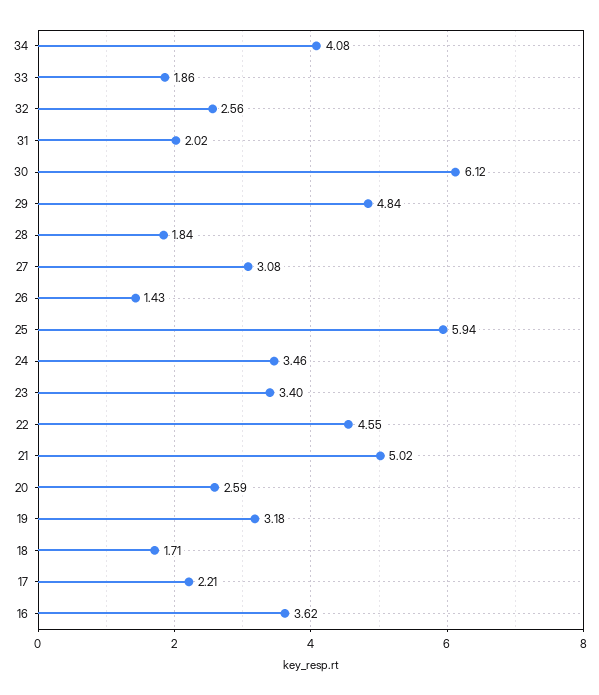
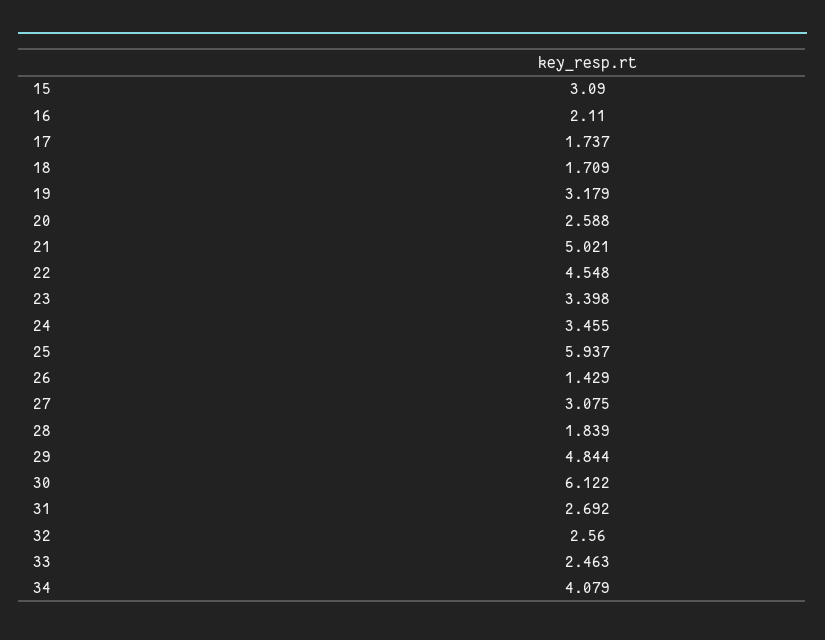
  {
    "34": 4.079,
-   "33": 1.86,
+   "33": 2.463,
    "32": 2.56,
-   "31": 2.02,
+   "31": 2.692,
    "30": 6.122,
    "29": 4.844,
    "28": 1.839,
    "27": 3.075,
    "26": 1.429,
    "25": 5.937,
    "24": 3.455,
    "23": 3.398,
    "22": 4.548,
    "21": 5.021,
    "20": 2.588,
    "19": 3.179,
    "18": 1.709,
-   "17": 2.21,
+   "17": 1.737,
-   "16": 3.62
+   "16": 2.11,
+   "15": 3.09
  }

